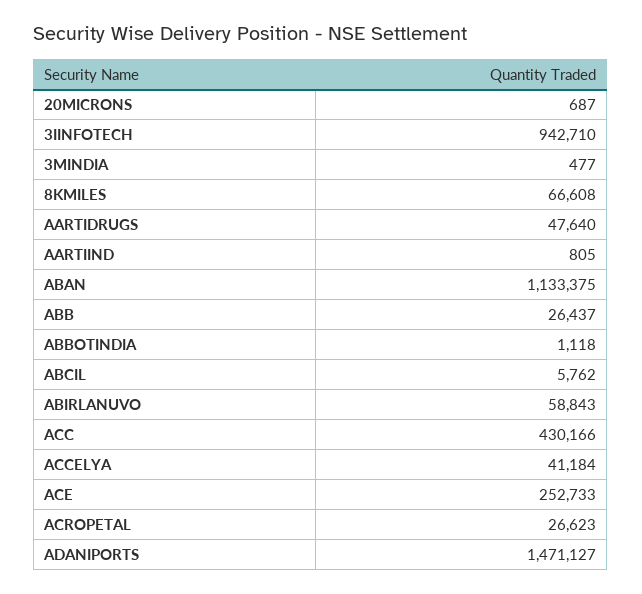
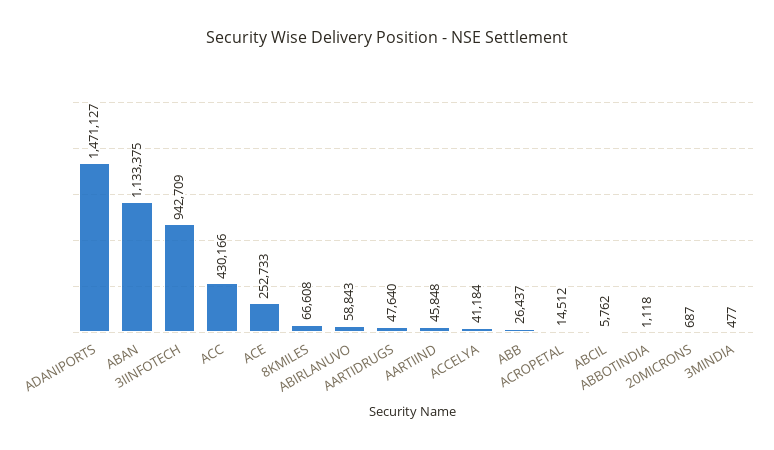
  {
    "20MICRONS": 687,
-   "3IINFOTECH": 942710,
+   "3IINFOTECH": 942709,
    "3MINDIA": 477,
    "8KMILES": 66608,
    "AARTIDRUGS": 47640,
-   "AARTIIND": 805,
+   "AARTIIND": 45848,
    "ABAN": 1133375,
    "ABB": 26437,
    "ABBOTINDIA": 1118,
    "ABCIL": 5762,
    "ABIRLANUVO": 58843,
    "ACC": 430166,
    "ACCELYA": 41184,
    "ACE": 252733,
-   "ACROPETAL": 26623,
+   "ACROPETAL": 14512,
    "ADANIPORTS": 1471127
  }

